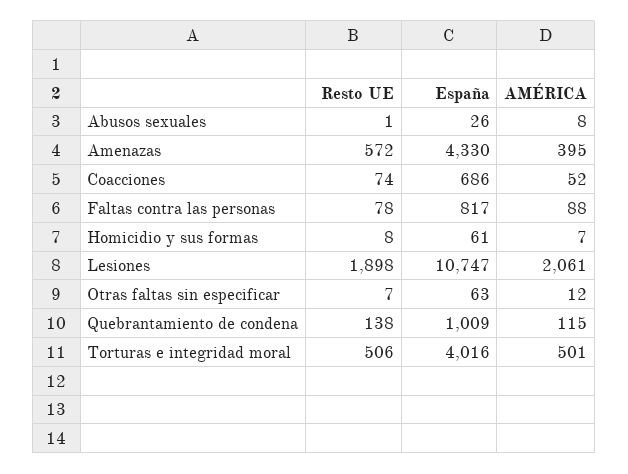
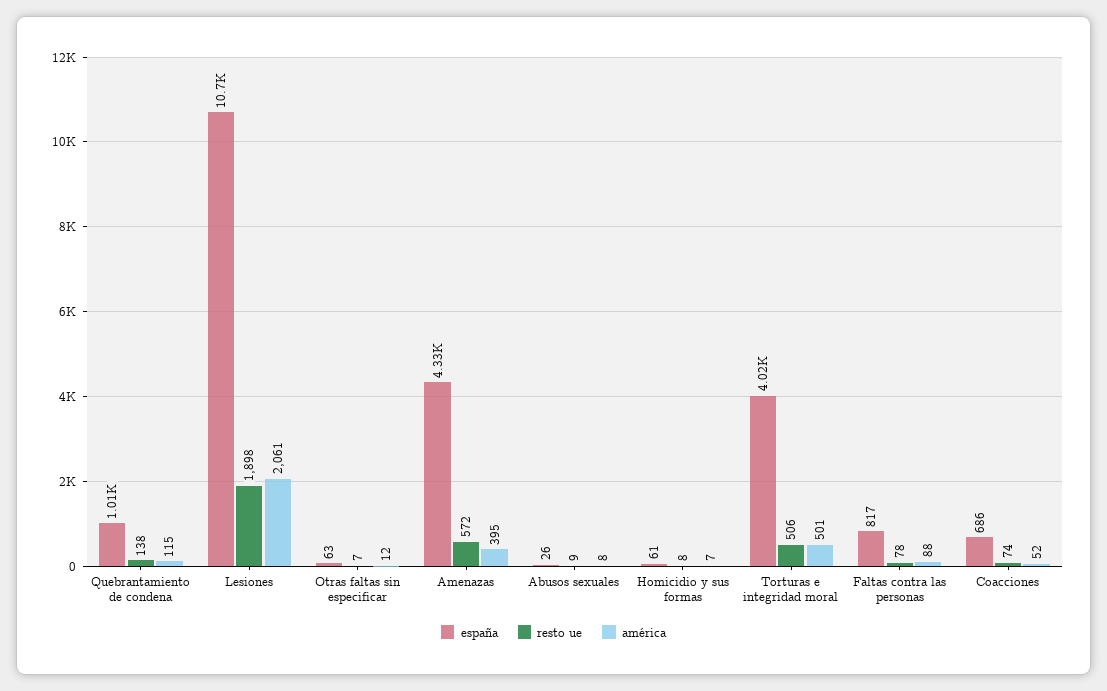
  {
    "Resto UE": {
-     "Abusos sexuales": 1,
+     "Abusos sexuales": 9,
      "Amenazas": 572,
      "Coacciones": 74,
      "Faltas contra las personas": 78,
      "Homicidio y sus formas": 8,
      "Lesiones": 1898,
      "Otras faltas sin especificar": 7,
      "Quebrantamiento de condena": 138,
      "Torturas e integridad moral": 506
    },
    "España": {
      "Abusos sexuales": 26,
      "Amenazas": 4330,
      "Coacciones": 686,
      "Faltas contra las personas": 817,
      "Homicidio y sus formas": 61,
      "Lesiones": 10747,
      "Otras faltas sin especificar": 63,
      "Quebrantamiento de condena": 1009,
      "Torturas e integridad moral": 4016
    },
    "AMÉRICA": {
      "Abusos sexuales": 8,
      "Amenazas": 395,
      "Coacciones": 52,
      "Faltas contra las personas": 88,
      "Homicidio y sus formas": 7,
      "Lesiones": 2061,
      "Otras faltas sin especificar": 12,
      "Quebrantamiento de condena": 115,
      "Torturas e integridad moral": 501
    }
  }

